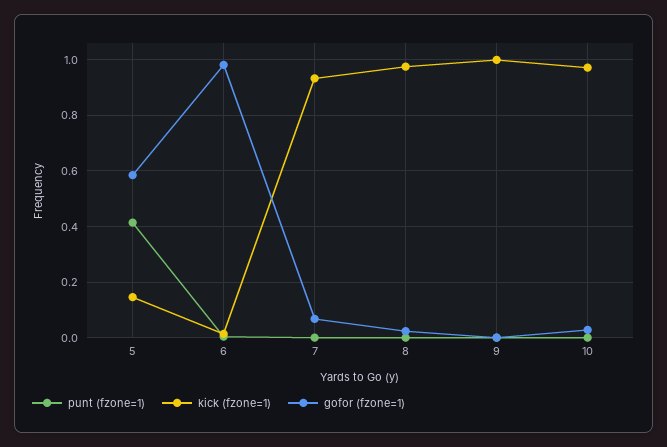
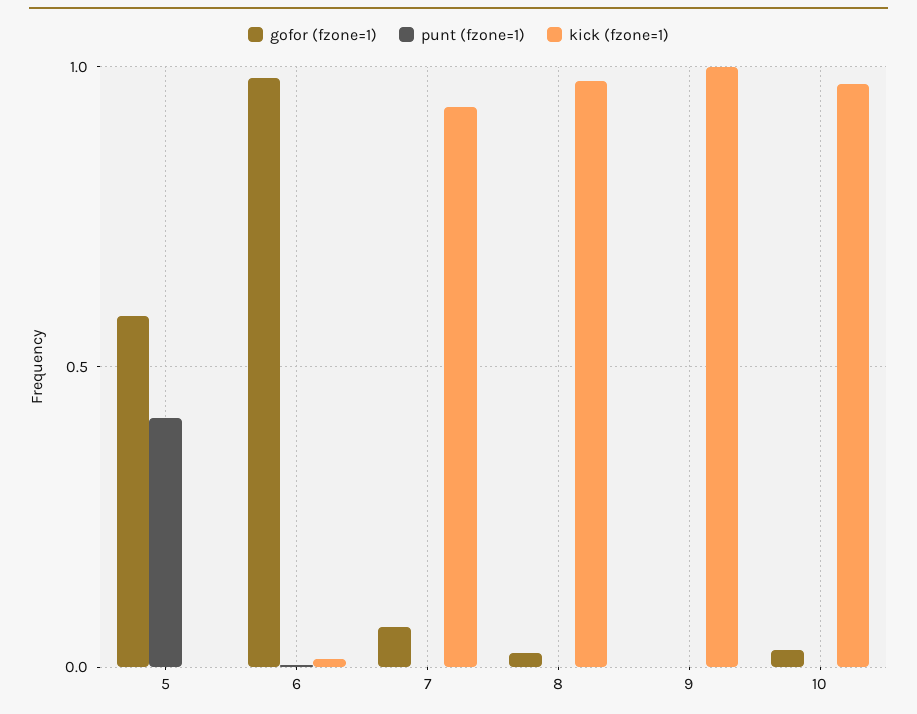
  {
    "punt (fzone=1)": {
      "5": 0.425,
      "6": 0,
      "7": 0,
      "8": 0,
      "9": 0,
      "10": 0
    },
    "kick (fzone=1)": {
-     "5": 0.15,
+     "5": 0,
      "6": 0.025,
      "7": 0.925,
      "8": 0.975,
      "9": 1,
      "10": 0.975
    },
    "gofor (fzone=1)": {
      "5": 0.575,
      "6": 0.975,
      "7": 0.075,
      "8": 0.025,
      "9": 0,
      "10": 0.025
    }
  }

